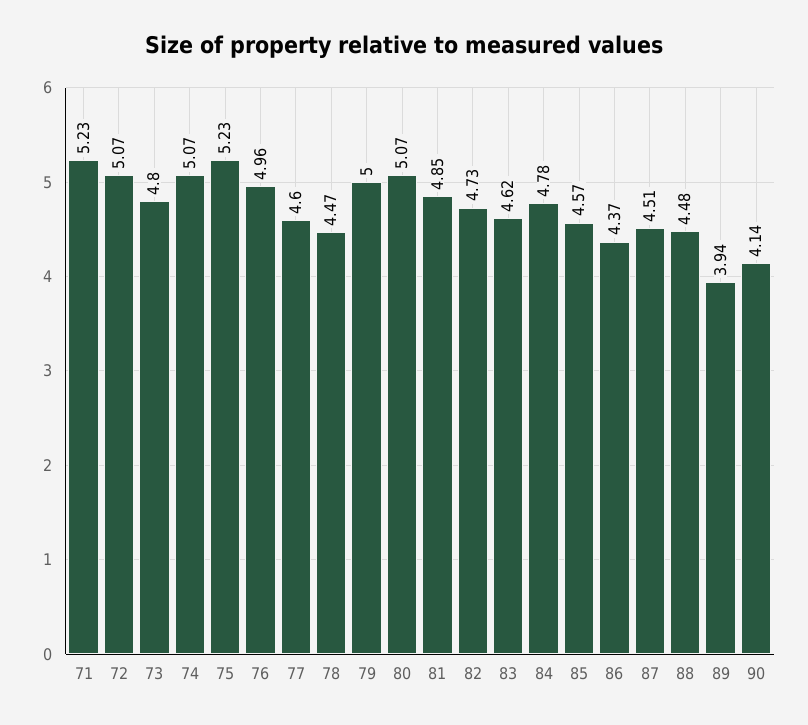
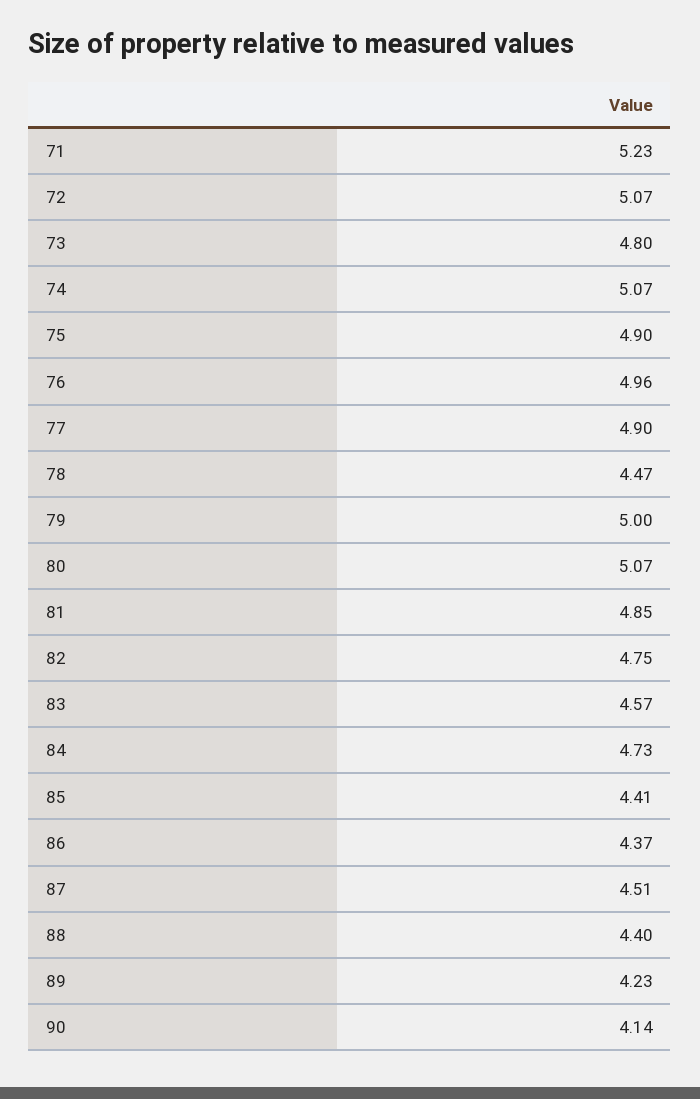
  {
    "71": 5.23,
    "72": 5.07,
    "73": 4.8,
    "74": 5.07,
-   "75": 5.23,
+   "75": 4.9,
    "76": 4.96,
-   "77": 4.6,
+   "77": 4.9,
    "78": 4.47,
    "79": 5,
    "80": 5.07,
    "81": 4.85,
-   "82": 4.73,
+   "82": 4.75,
-   "83": 4.62,
+   "83": 4.57,
-   "84": 4.78,
+   "84": 4.73,
-   "85": 4.57,
+   "85": 4.41,
    "86": 4.37,
    "87": 4.51,
-   "88": 4.48,
+   "88": 4.4,
-   "89": 3.94,
+   "89": 4.23,
    "90": 4.14
  }

